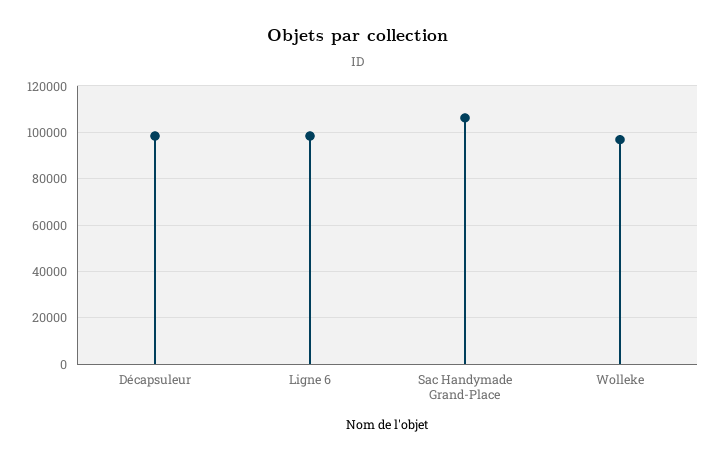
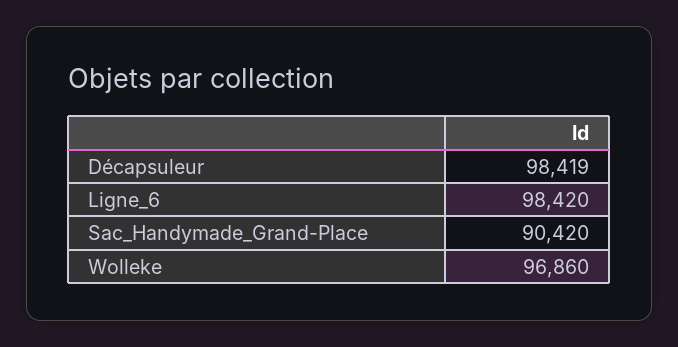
  {
    "Décapsuleur": 98419,
    "Ligne 6": 98420,
-   "Sac Handymade Grand-Place": 105000,
+   "Sac Handymade Grand-Place": 90420,
    "Wolleke": 96860
  }

